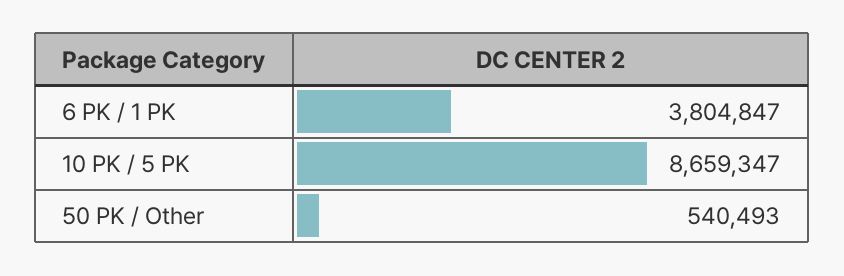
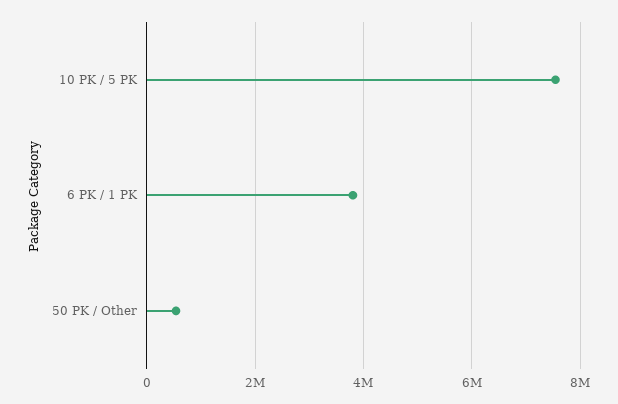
  {
    "6 PK / 1 PK": 3804847,
-   "10 PK / 5 PK": 8659347,
+   "10 PK / 5 PK": 7600000,
    "50 PK / Other": 540493
  }

